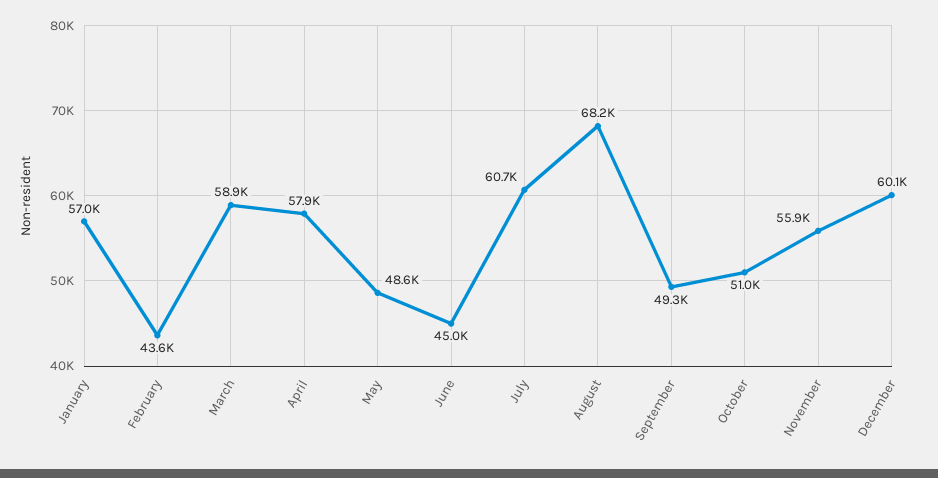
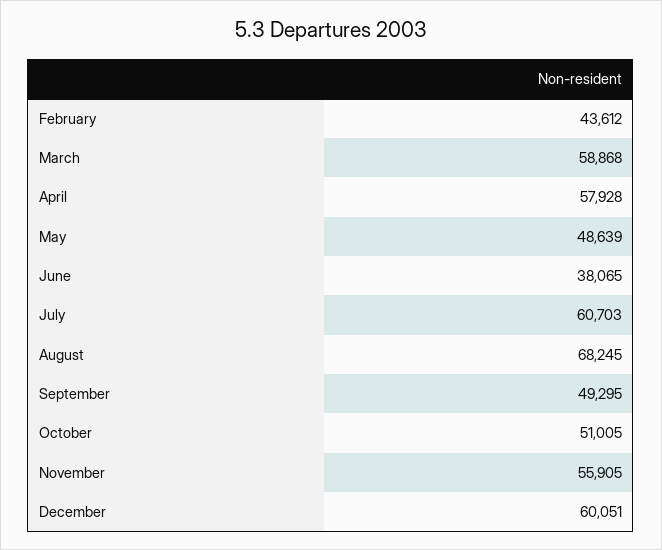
  {
-   "January": 57000,
    "February": 43612,
    "March": 58868,
    "April": 57928,
    "May": 48639,
-   "June": 45000,
+   "June": 38065,
    "July": 60703,
    "August": 68245,
    "September": 49295,
    "October": 51005,
    "November": 55905,
    "December": 60051
  }

